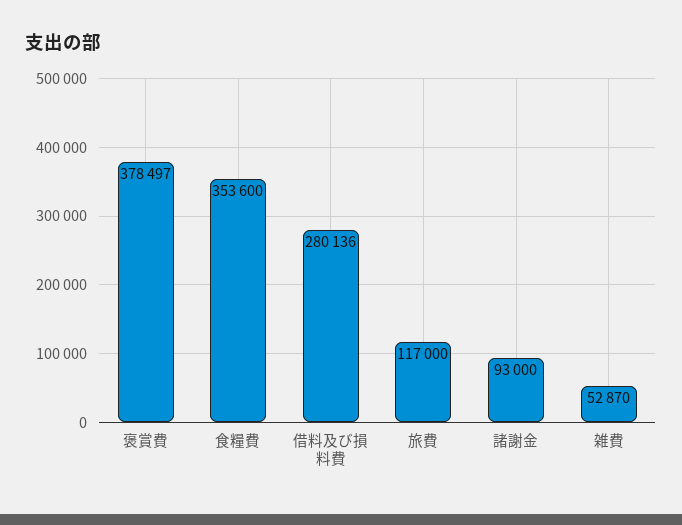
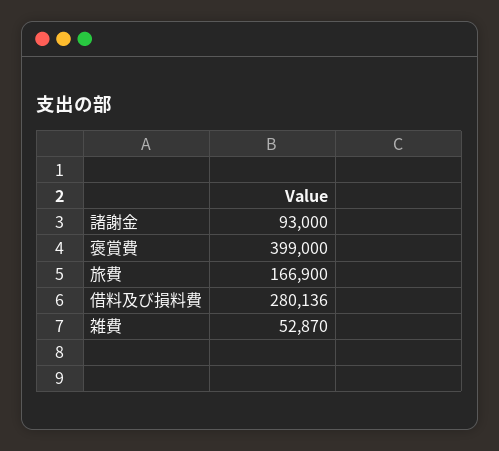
  {
-   "褒賞費": 378497,
+   "褒賞費": 399000,
-   "食糧費": 353600,
    "借料及び損料費": 280136,
-   "旅費": 117000,
+   "旅費": 166900,
    "諸謝金": 93000,
    "雑費": 52870
  }

